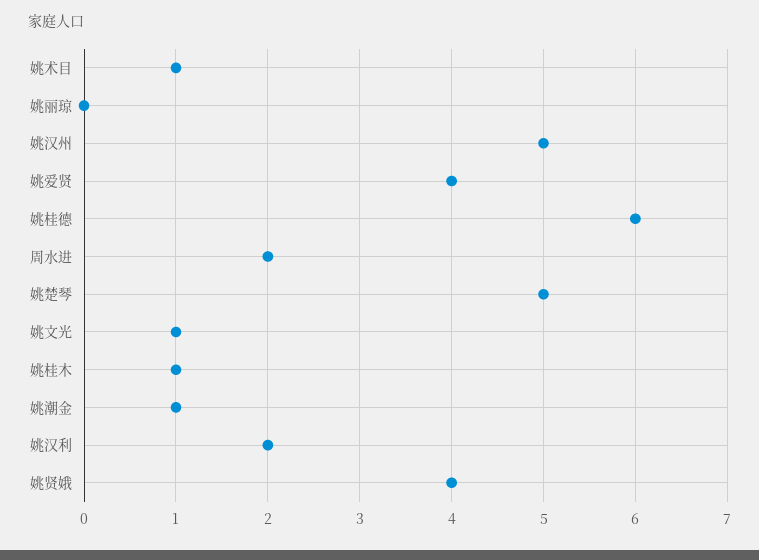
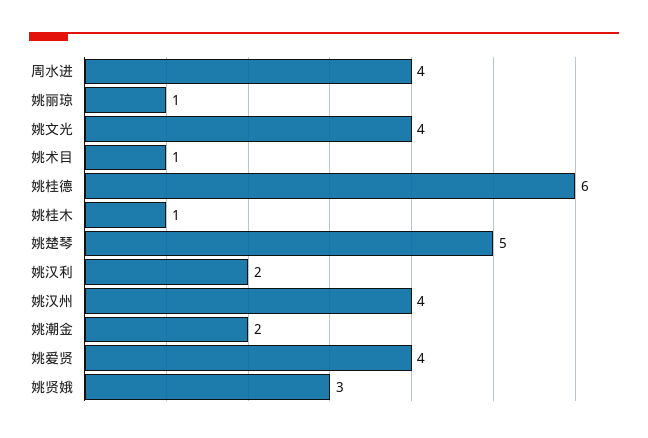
  {
    "姚术目": 1,
-   "姚丽琼": 0,
+   "姚丽琼": 1,
-   "姚汉州": 5,
+   "姚汉州": 4,
    "姚爱贤": 4,
    "姚桂德": 6,
-   "周水进": 2,
+   "周水进": 4,
    "姚楚琴": 5,
-   "姚文光": 1,
+   "姚文光": 4,
    "姚桂木": 1,
-   "姚潮金": 1,
+   "姚潮金": 2,
    "姚汉利": 2,
-   "姚贤娥": 4
+   "姚贤娥": 3
  }

